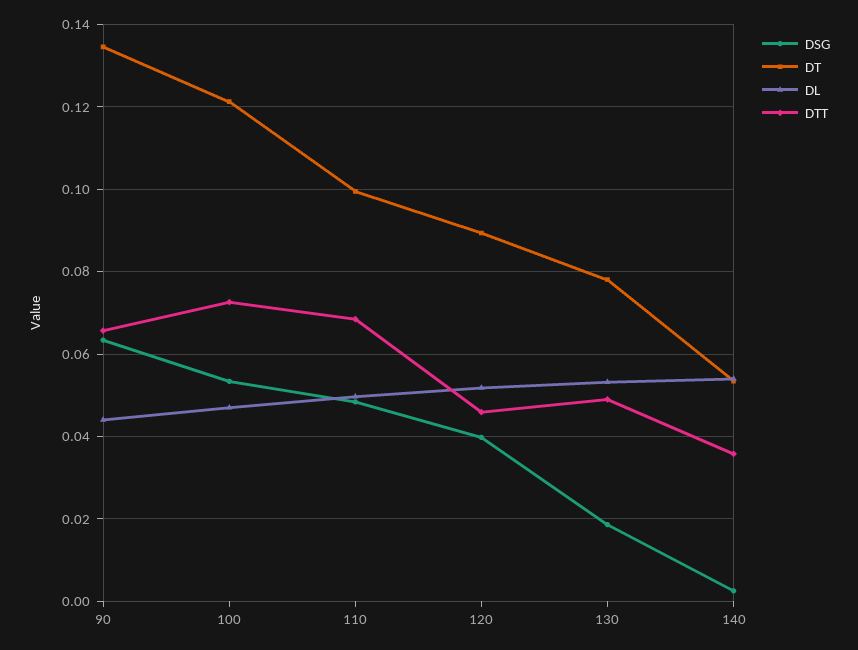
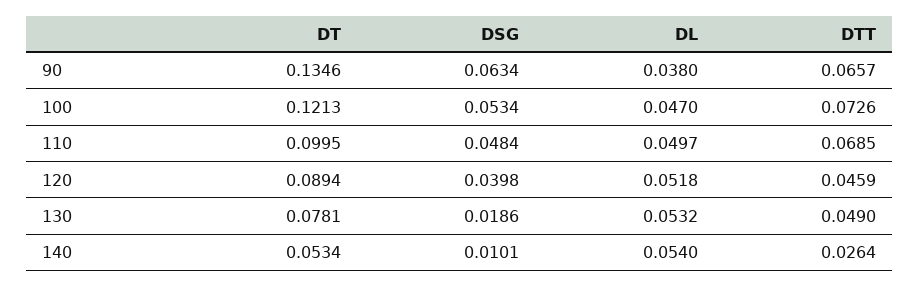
  {
    "DSG": {
      "90": 0.0634,
      "100": 0.0534,
      "110": 0.0484,
      "120": 0.0398,
      "130": 0.0186,
-     "140": 0.002
+     "140": 0.0101
    },
    "DT": {
      "90": 0.1346,
      "100": 0.1213,
      "110": 0.0995,
      "120": 0.0894,
      "130": 0.0781,
      "140": 0.0534
    },
    "DL": {
-     "90": 0.044,
+     "90": 0.038,
      "100": 0.047,
      "110": 0.0497,
      "120": 0.0518,
      "130": 0.0532,
      "140": 0.054
    },
    "DTT": {
      "90": 0.0657,
      "100": 0.0726,
      "110": 0.0685,
      "120": 0.0459,
      "130": 0.049,
-     "140": 0.036
+     "140": 0.0264
    }
  }

